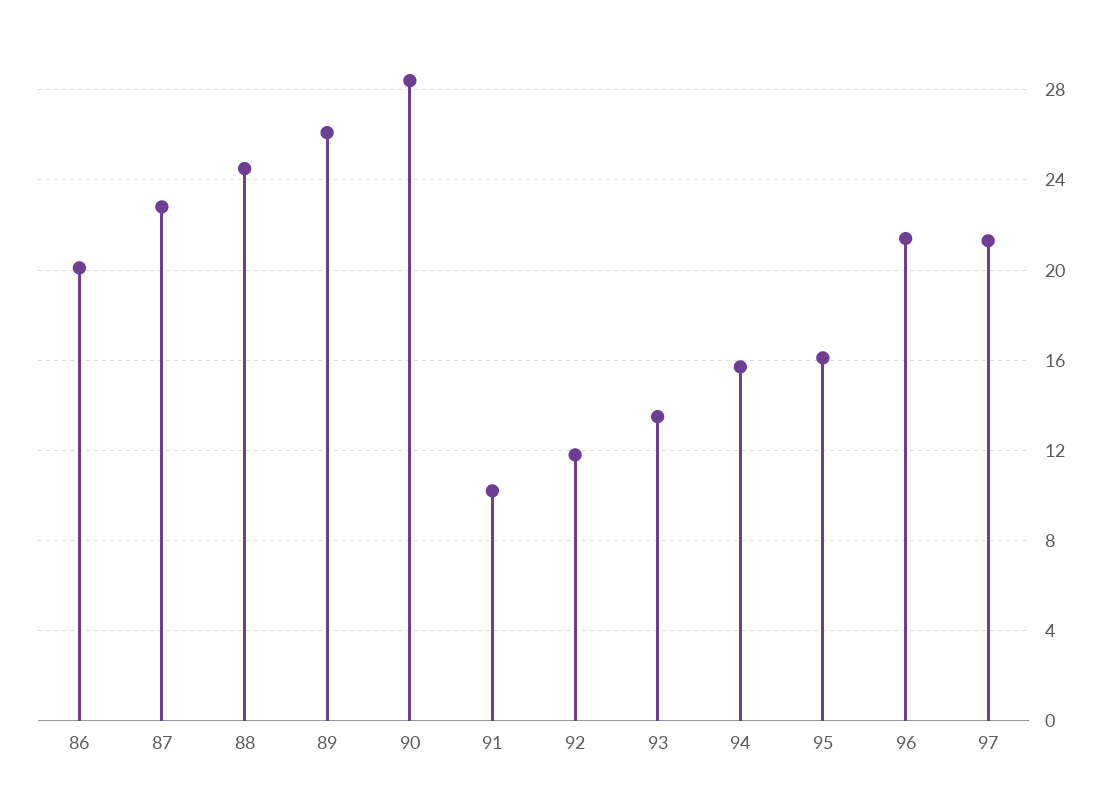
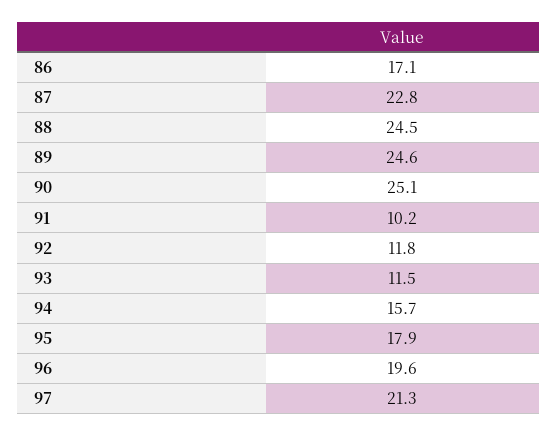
  {
-   "86": 20,
+   "86": 17.1,
    "87": 22.8,
    "88": 24.5,
-   "89": 26,
+   "89": 24.6,
-   "90": 28.5,
+   "90": 25.1,
    "91": 10.2,
    "92": 11.8,
-   "93": 13.5,
+   "93": 11.5,
    "94": 15.7,
-   "95": 16,
+   "95": 17.9,
-   "96": 21.5,
+   "96": 19.6,
    "97": 21.3
  }

